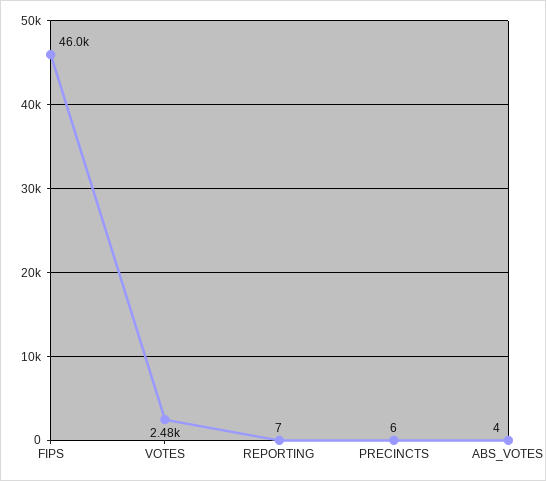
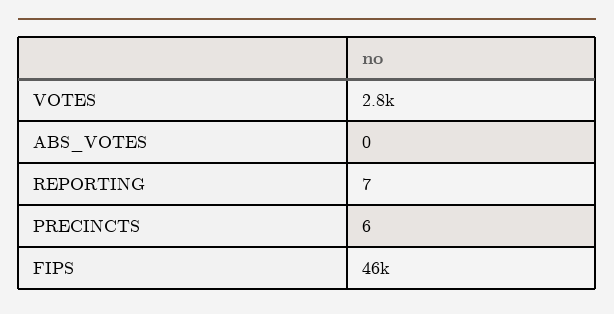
  {
    "FIPS": 46000,
-   "VOTES": 2480,
+   "VOTES": 2800,
    "REPORTING": 7,
    "PRECINCTS": 6,
-   "ABS_VOTES": 4
+   "ABS_VOTES": 0
  }

